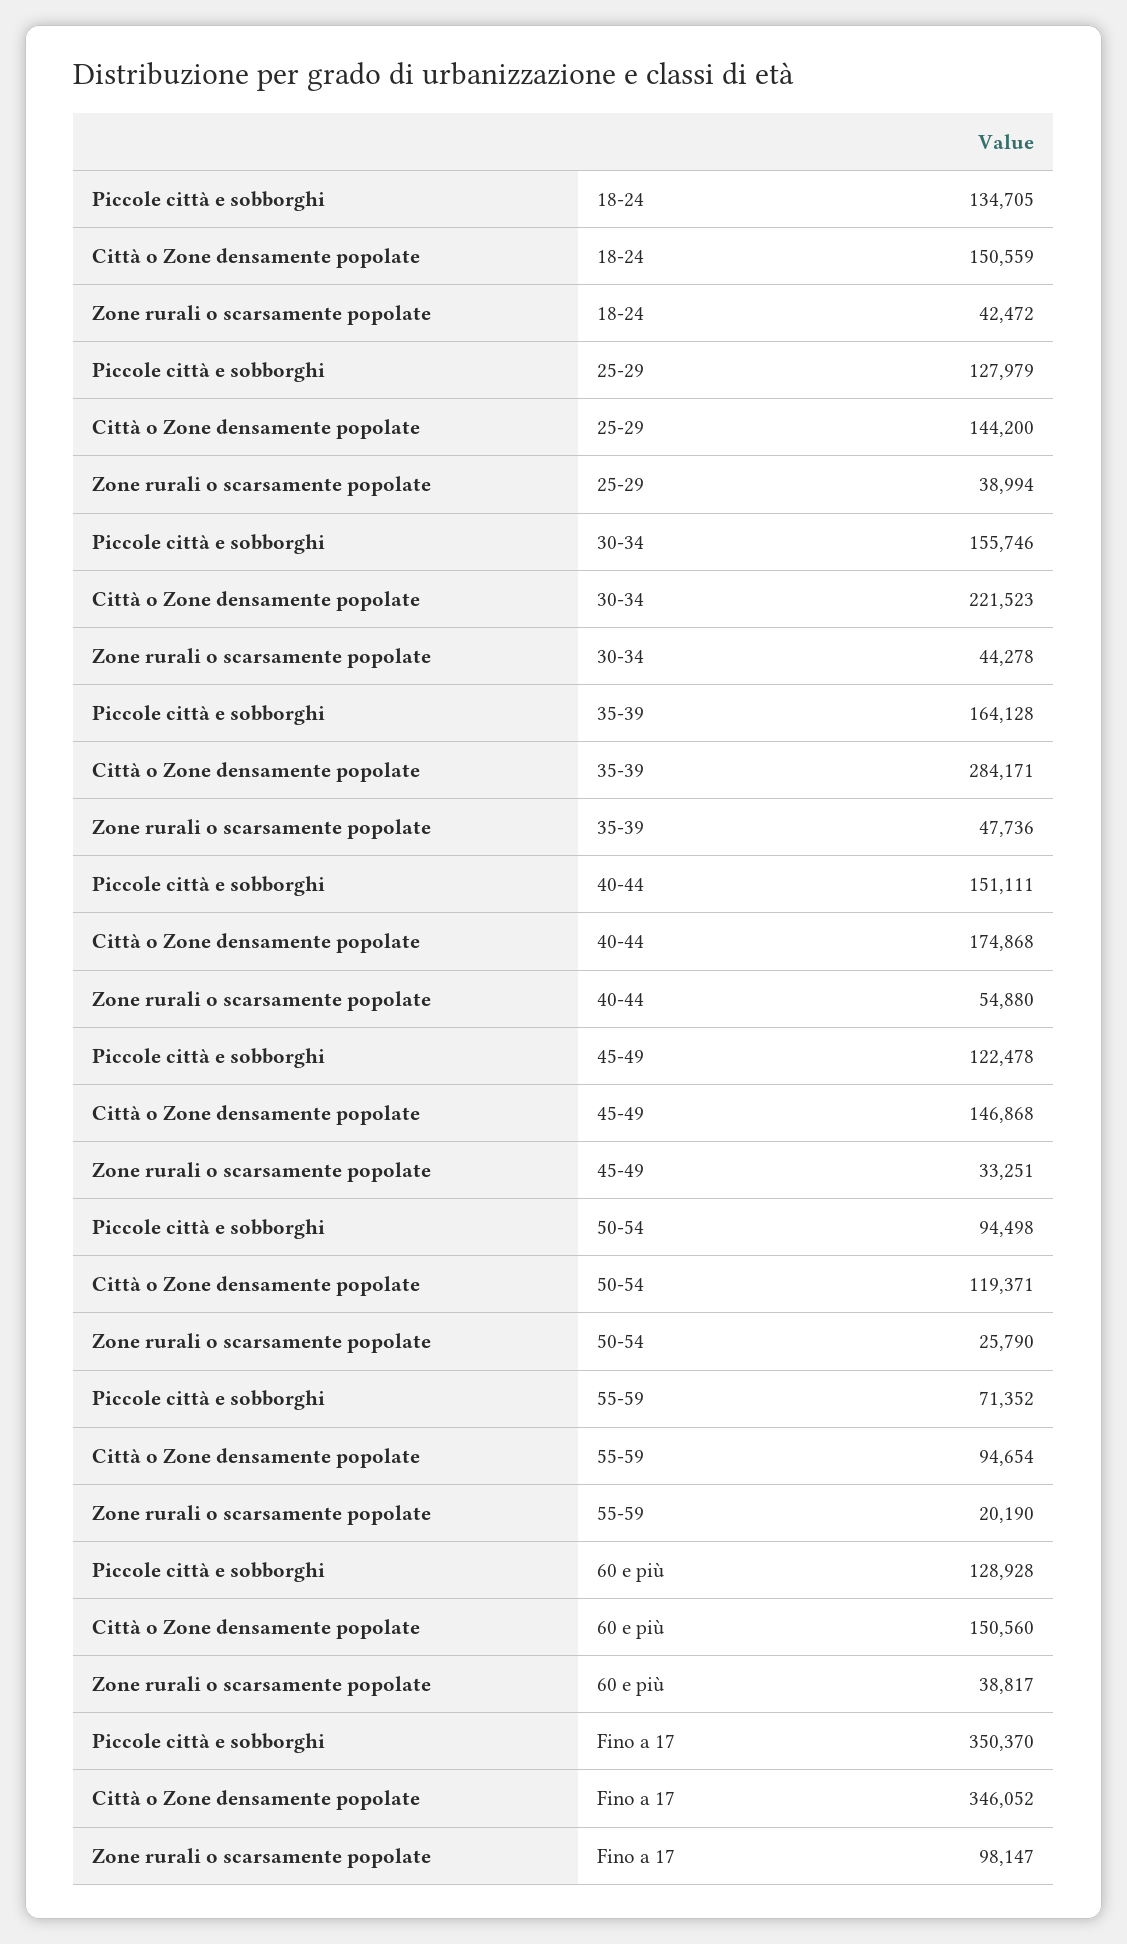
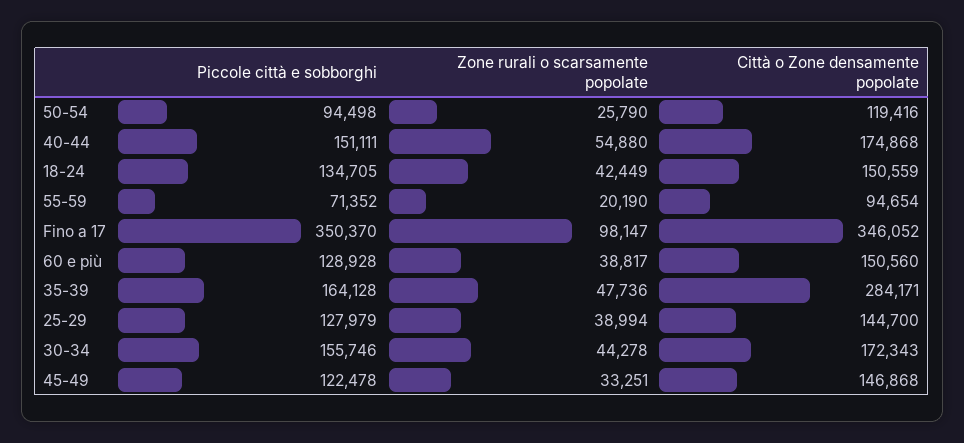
  {
    "Piccole città e sobborghi": {
      "18-24": 134705,
      "25-29": 127979,
      "30-34": 155746,
      "35-39": 164128,
      "40-44": 151111,
      "45-49": 122478,
      "50-54": 94498,
      "55-59": 71352,
      "60 e più": 128928,
      "Fino a 17": 350370
    },
    "Città o Zone densamente popolate": {
      "18-24": 150559,
-     "25-29": 144200,
+     "25-29": 144700,
-     "30-34": 221523,
+     "30-34": 172343,
      "35-39": 284171,
      "40-44": 174868,
      "45-49": 146868,
-     "50-54": 119371,
+     "50-54": 119416,
      "55-59": 94654,
      "60 e più": 150560,
      "Fino a 17": 346052
    },
    "Zone rurali o scarsamente popolate": {
-     "18-24": 42472,
+     "18-24": 42449,
      "25-29": 38994,
      "30-34": 44278,
      "35-39": 47736,
      "40-44": 54880,
      "45-49": 33251,
      "50-54": 25790,
      "55-59": 20190,
      "60 e più": 38817,
      "Fino a 17": 98147
    }
  }

